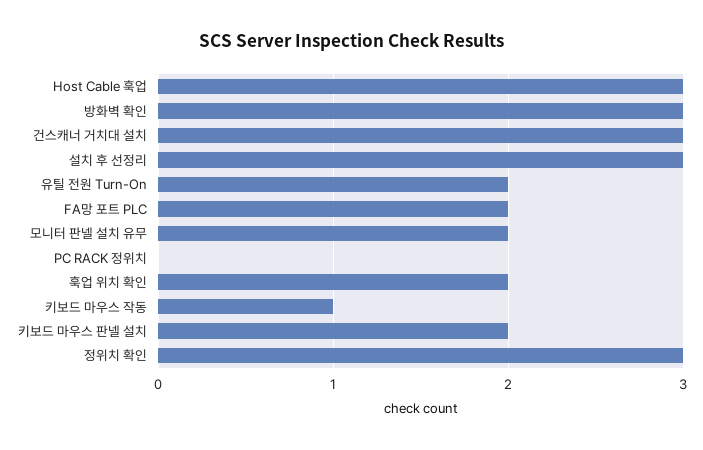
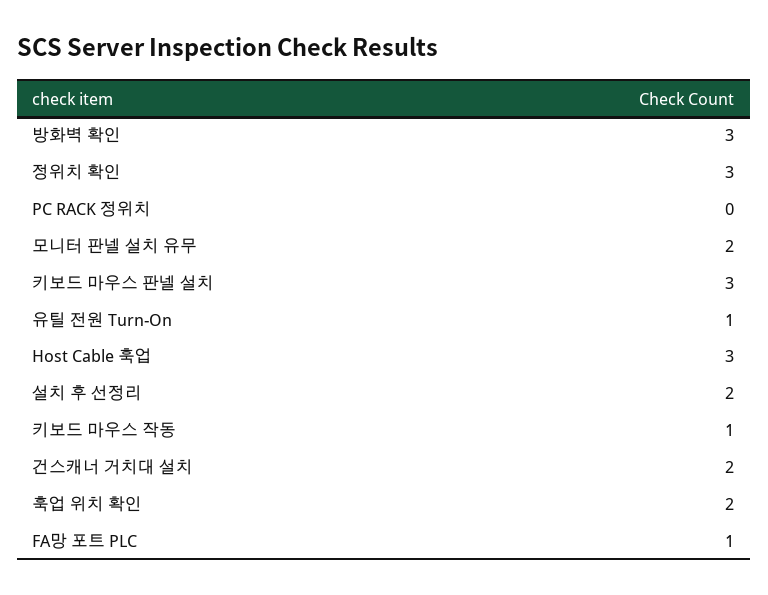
  {
    "Host Cable 훅업": 3,
    "방화벽 확인": 3,
-   "건스캐너 거치대 설치": 3,
+   "건스캐너 거치대 설치": 2,
-   "설치 후 선정리": 3,
+   "설치 후 선정리": 2,
-   "유틸 전원 Turn-On": 2,
+   "유틸 전원 Turn-On": 1,
-   "FA망 포트 PLC": 2,
+   "FA망 포트 PLC": 1,
    "모니터 판넬 설치 유무": 2,
    "PC RACK 정위치": 0,
    "훅업 위치 확인": 2,
    "키보드 마우스 작동": 1,
-   "키보드 마우스 판넬 설치": 2,
+   "키보드 마우스 판넬 설치": 3,
    "정위치 확인": 3
  }

